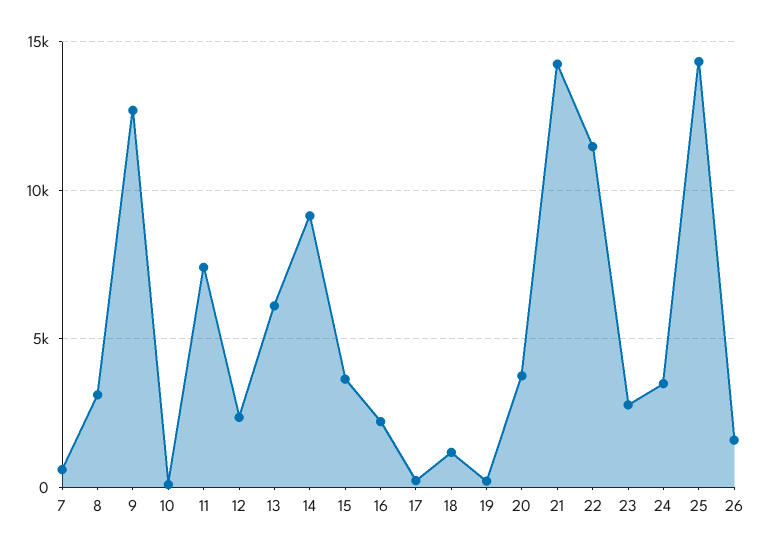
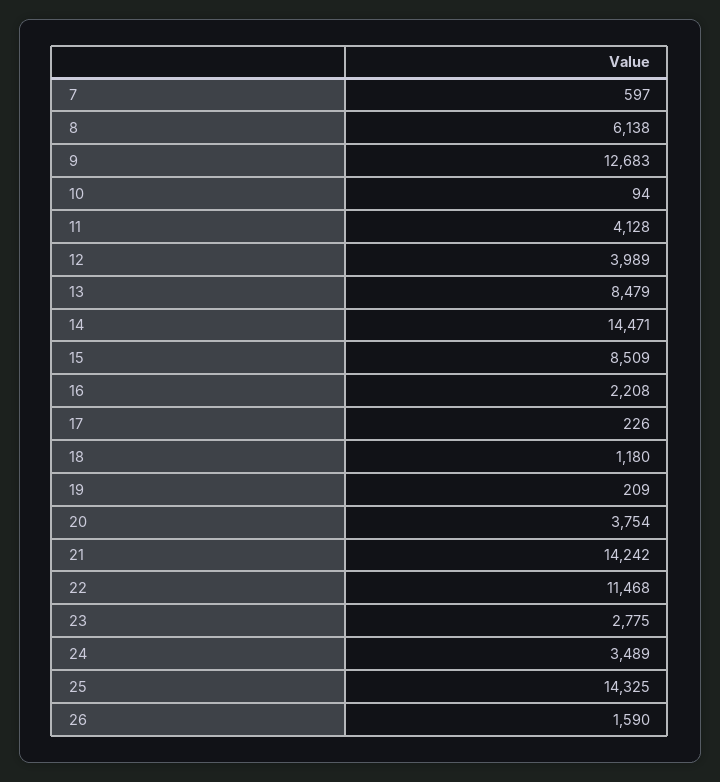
  {
    "7": 597,
-   "8": 3000,
+   "8": 6138,
    "9": 12683,
    "10": 94,
-   "11": 7500,
+   "11": 4128,
-   "12": 2500,
+   "12": 3989,
-   "13": 6000,
+   "13": 8479,
-   "14": 9000,
+   "14": 14471,
-   "15": 3500,
+   "15": 8509,
    "16": 2208,
    "17": 226,
    "18": 1180,
    "19": 209,
    "20": 3754,
    "21": 14242,
    "22": 11468,
    "23": 2775,
    "24": 3489,
    "25": 14325,
    "26": 1590
  }

